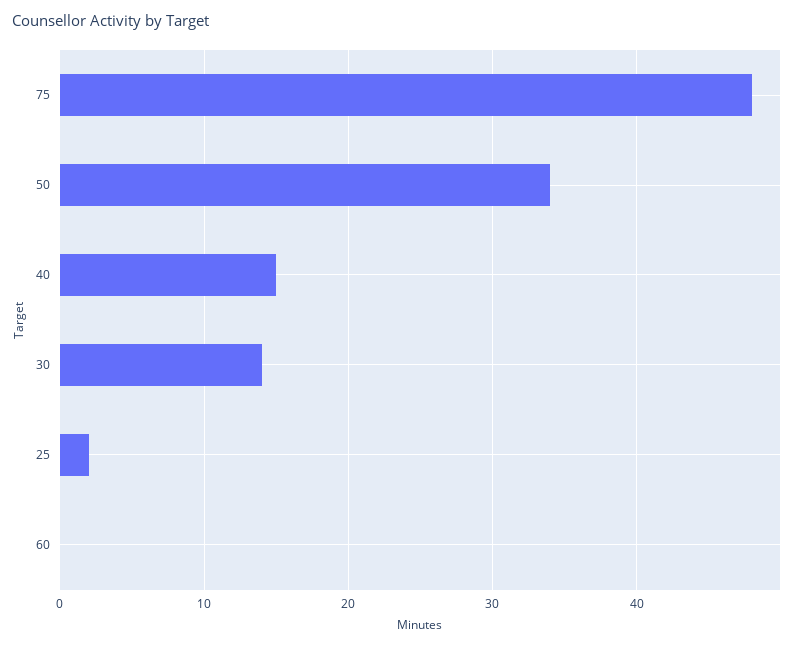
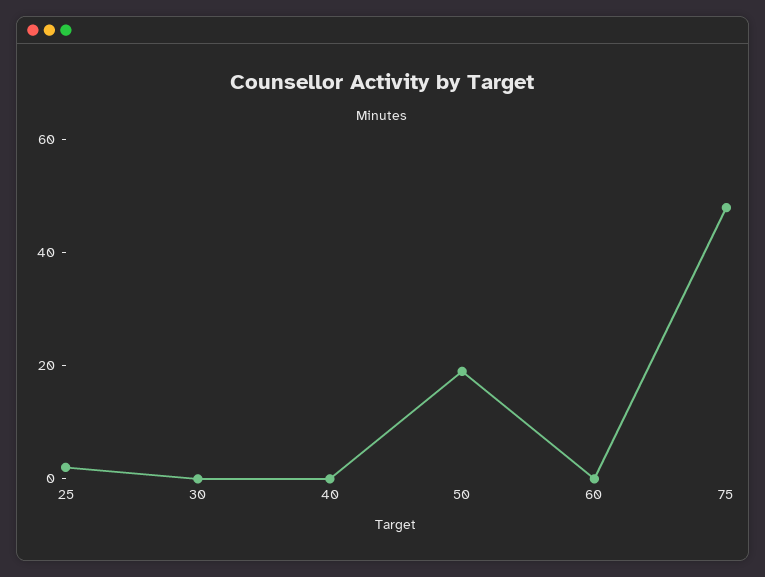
  {
    "75": 48,
-   "50": 34,
+   "50": 20,
-   "40": 15,
+   "40": 0,
-   "30": 14,
+   "30": 0,
    "25": 2,
    "60": 0
  }

